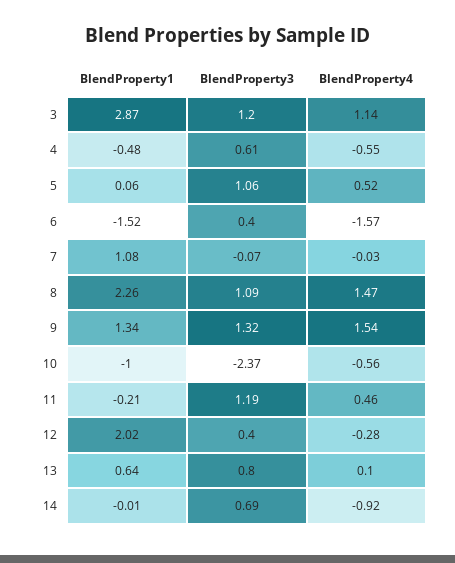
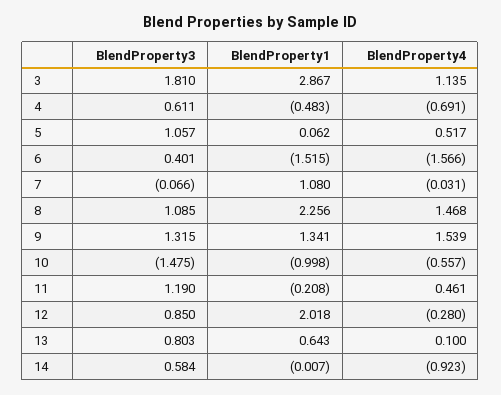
  {
    "BlendProperty1": {
      "3": 2.867,
      "4": -0.483,
      "5": 0.062,
      "6": -1.515,
      "7": 1.08,
      "8": 2.256,
      "9": 1.341,
      "10": -0.998,
      "11": -0.208,
      "12": 2.018,
      "13": 0.643,
      "14": -0.007
    },
    "BlendProperty3": {
-     "3": 1.2,
+     "3": 1.81,
      "4": 0.611,
      "5": 1.057,
      "6": 0.401,
      "7": -0.066,
      "8": 1.085,
      "9": 1.315,
-     "10": -2.37,
+     "10": -1.475,
      "11": 1.19,
-     "12": 0.4,
+     "12": 0.85,
      "13": 0.803,
-     "14": 0.69
+     "14": 0.584
    },
    "BlendProperty4": {
      "3": 1.135,
-     "4": -0.55,
+     "4": -0.691,
      "5": 0.517,
      "6": -1.566,
      "7": -0.031,
      "8": 1.468,
      "9": 1.539,
      "10": -0.557,
      "11": 0.461,
      "12": -0.28,
      "13": 0.1,
      "14": -0.923
    }
  }

